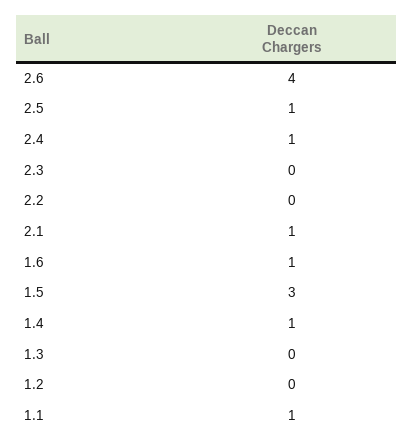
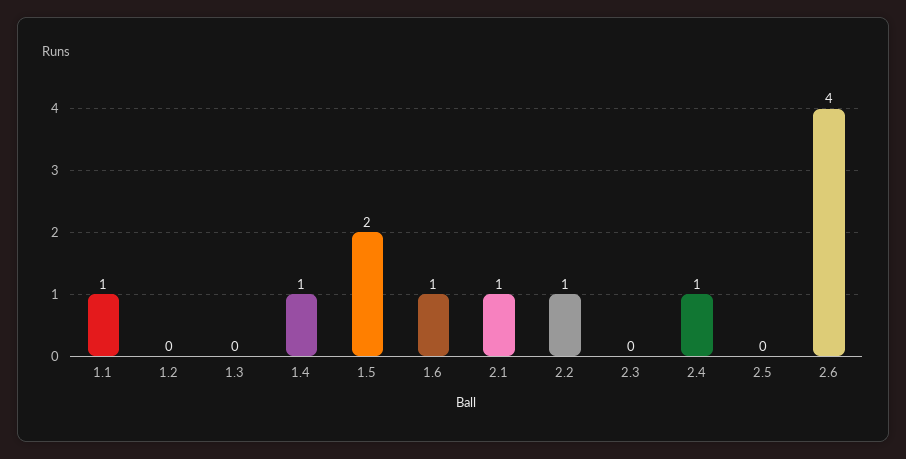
  {
    "2.6": 4,
-   "2.5": 1,
+   "2.5": 0,
    "2.4": 1,
    "2.3": 0,
-   "2.2": 0,
+   "2.2": 1,
    "2.1": 1,
    "1.6": 1,
-   "1.5": 3,
+   "1.5": 2,
    "1.4": 1,
    "1.3": 0,
    "1.2": 0,
    "1.1": 1
  }

